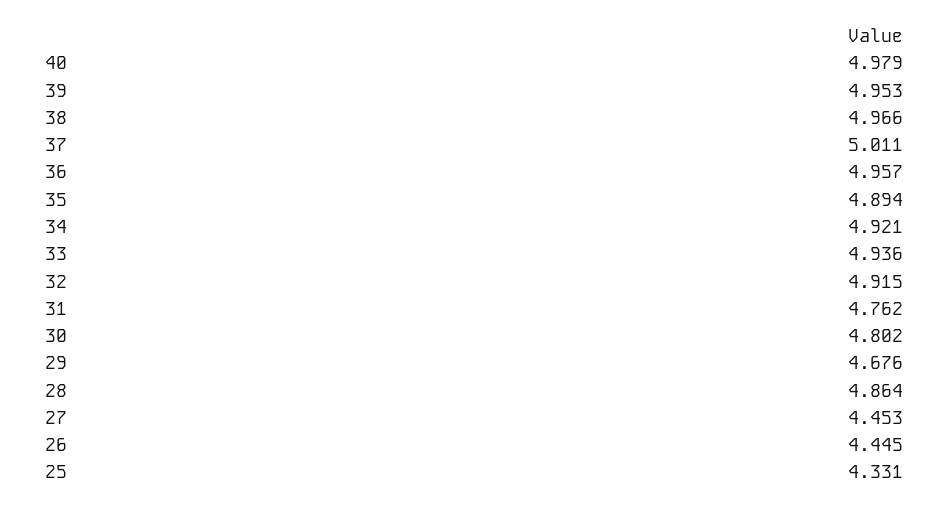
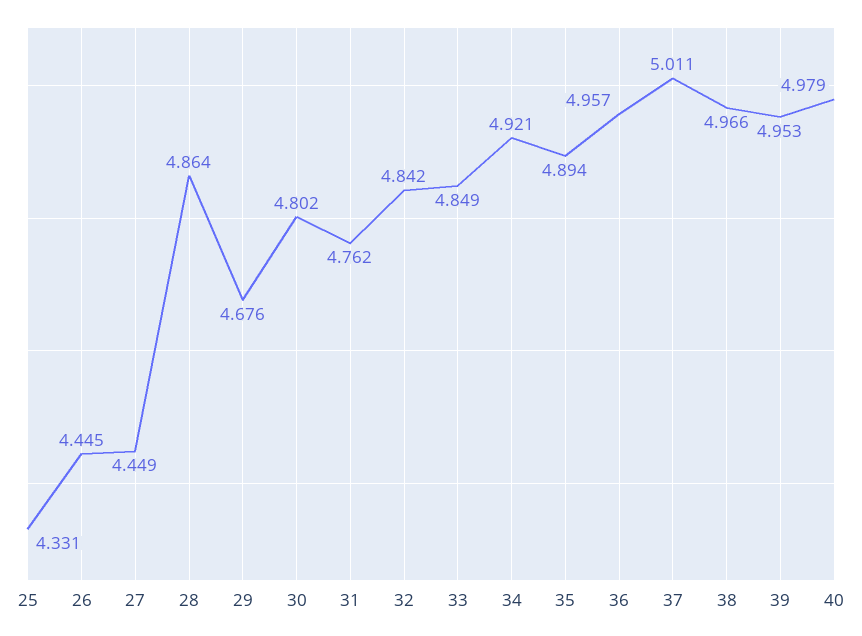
  {
    "40": 4.979,
    "39": 4.953,
    "38": 4.966,
    "37": 5.011,
    "36": 4.957,
    "35": 4.894,
    "34": 4.921,
-   "33": 4.936,
+   "33": 4.849,
-   "32": 4.915,
+   "32": 4.842,
    "31": 4.762,
    "30": 4.802,
    "29": 4.676,
    "28": 4.864,
-   "27": 4.453,
+   "27": 4.449,
    "26": 4.445,
    "25": 4.331
  }

